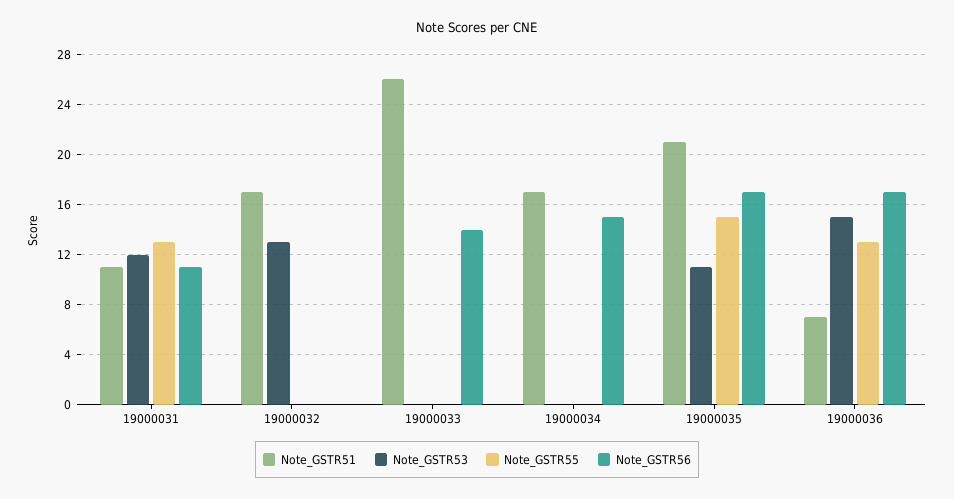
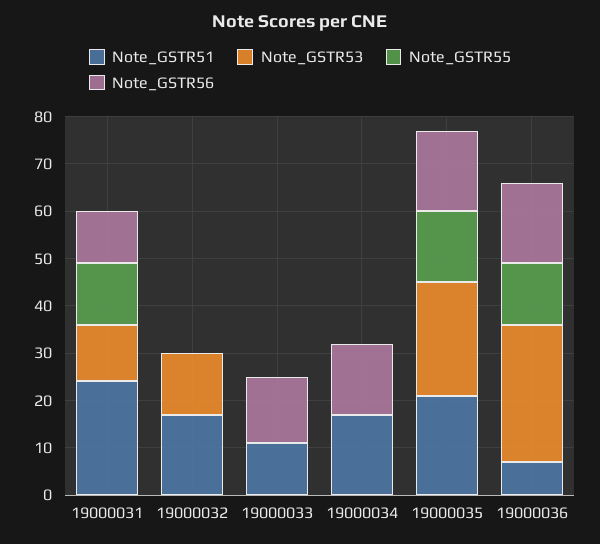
  {
    "Note_GSTR51": {
-     "19000031": 11,
+     "19000031": 25,
      "19000032": 17,
-     "19000033": 26,
+     "19000033": 10,
      "19000034": 17,
      "19000035": 21,
      "19000036": 7
    },
    "Note_GSTR53": {
      "19000031": 12,
      "19000032": 13,
      "19000033": 0,
      "19000034": 0,
-     "19000035": 11,
+     "19000035": 25,
-     "19000036": 15
+     "19000036": 30
    },
    "Note_GSTR55": {
      "19000031": 13,
      "19000032": 0,
      "19000033": 0,
      "19000034": 0,
      "19000035": 15,
      "19000036": 13
    },
    "Note_GSTR56": {
      "19000031": 11,
      "19000032": 0,
      "19000033": 14,
      "19000034": 15,
      "19000035": 17,
      "19000036": 17
    }
  }

